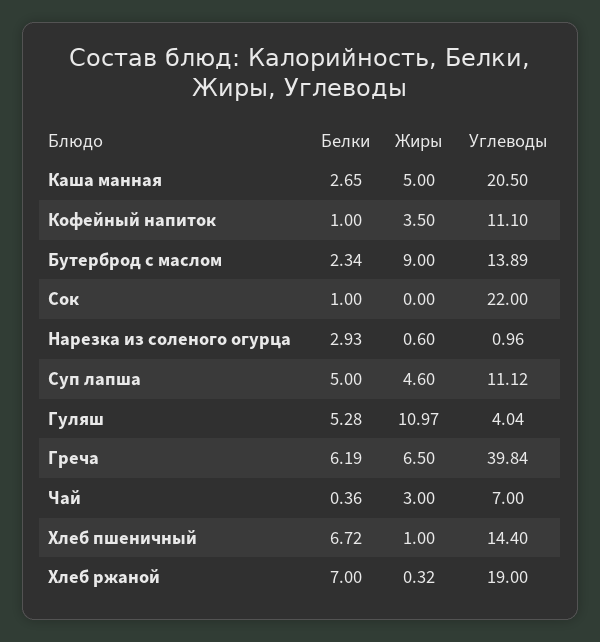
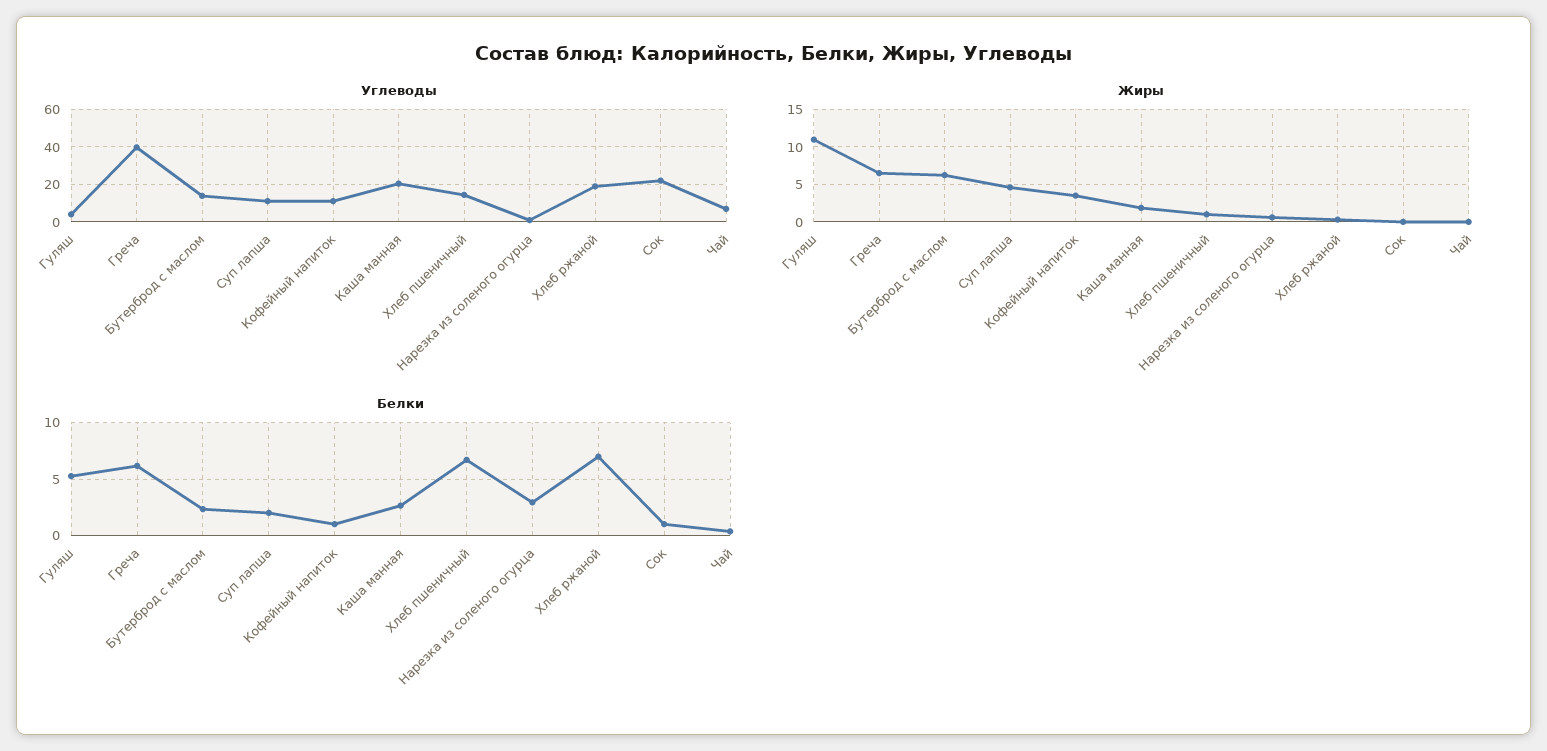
  {
    "Белки": {
      "Каша манная": 2.65,
      "Кофейный напиток": 1,
      "Бутерброд с маслом": 2.34,
      "Сок": 1,
      "Нарезка из соленого огурца": 2.93,
-     "Суп лапша": 5,
+     "Суп лапша": 2,
      "Гуляш": 5.28,
      "Греча": 6.19,
      "Чай": 0.36,
      "Хлеб пшеничный": 6.72,
      "Хлеб ржаной": 7
    },
    "Жиры": {
-     "Каша манная": 5,
+     "Каша манная": 2,
      "Кофейный напиток": 3.5,
-     "Бутерброд с маслом": 9,
+     "Бутерброд с маслом": 6,
      "Сок": 0,
      "Нарезка из соленого огурца": 0.6,
      "Суп лапша": 4.6,
      "Гуляш": 10.97,
      "Греча": 6.5,
-     "Чай": 3,
+     "Чай": 0,
      "Хлеб пшеничный": 1,
      "Хлеб ржаной": 0.32
    },
    "Углеводы": {
      "Каша манная": 20.5,
      "Кофейный напиток": 11.1,
      "Бутерброд с маслом": 13.89,
      "Сок": 22,
      "Нарезка из соленого огурца": 0.96,
      "Суп лапша": 11.12,
      "Гуляш": 4.04,
      "Греча": 39.84,
      "Чай": 7,
      "Хлеб пшеничный": 14.4,
      "Хлеб ржаной": 19
    }
  }

